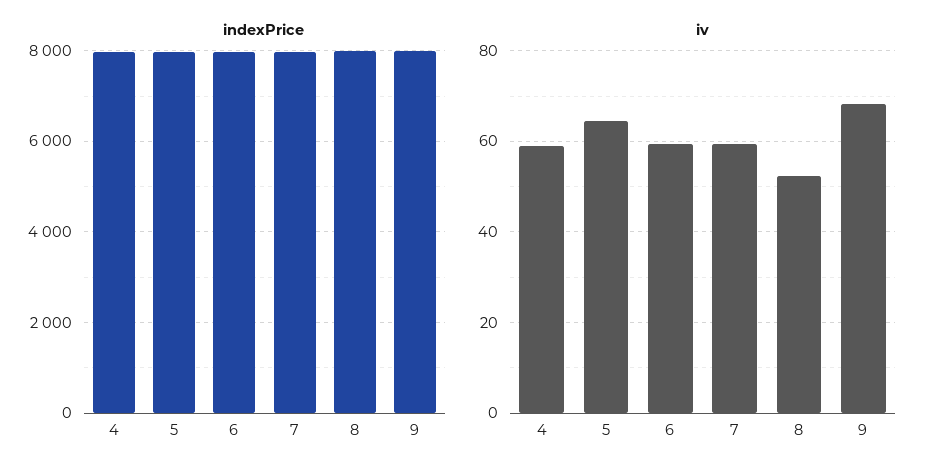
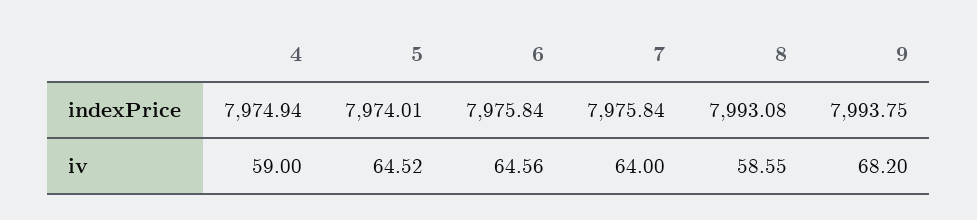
  {
    "indexPrice": {
      "4": 7974.94,
      "5": 7974.01,
      "6": 7975.84,
      "7": 7975.84,
      "8": 7993.08,
      "9": 7993.75
    },
    "iv": {
      "4": 59,
      "5": 64.52,
-     "6": 60,
+     "6": 64.56,
-     "7": 60,
+     "7": 64,
-     "8": 52,
+     "8": 58.55,
      "9": 68.2
    }
  }

